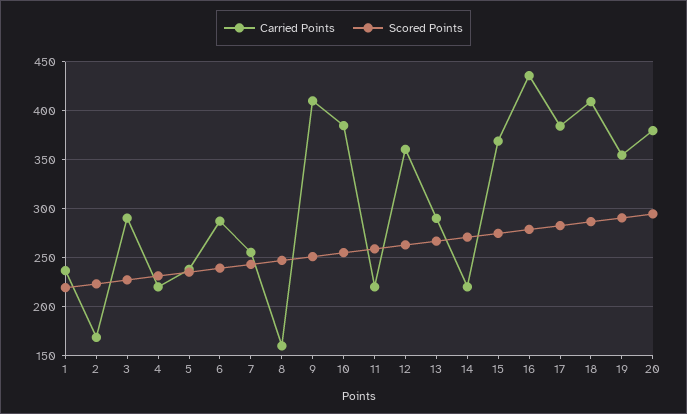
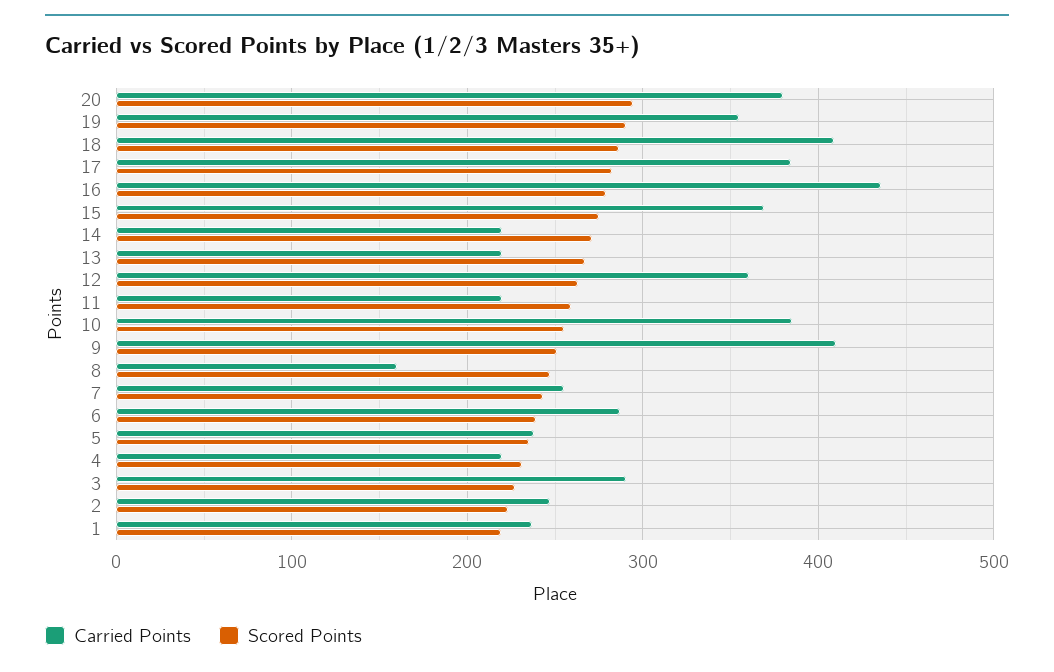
  {
    "Carried Points": {
      "1": 240,
-     "2": 170,
+     "2": 250,
      "3": 290,
      "4": 220,
      "5": 240,
      "6": 290,
      "7": 260,
      "8": 160,
      "9": 410,
      "10": 380,
      "11": 220,
      "12": 360,
-     "13": 290,
+     "13": 220,
      "14": 220,
      "15": 370,
      "16": 440,
      "17": 380,
      "18": 410,
      "19": 350,
      "20": 380
    },
    "Scored Points": {
      "1": 220,
      "2": 220,
      "3": 230,
      "4": 230,
      "5": 240,
      "6": 240,
      "7": 240,
      "8": 250,
      "9": 250,
      "10": 250,
      "11": 260,
      "12": 260,
      "13": 270,
      "14": 270,
      "15": 270,
      "16": 280,
      "17": 280,
      "18": 290,
      "19": 290,
      "20": 290
    }
  }

